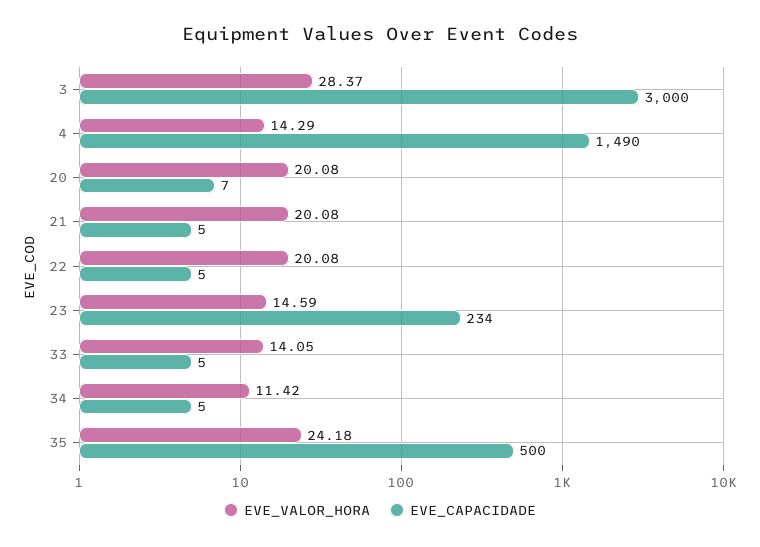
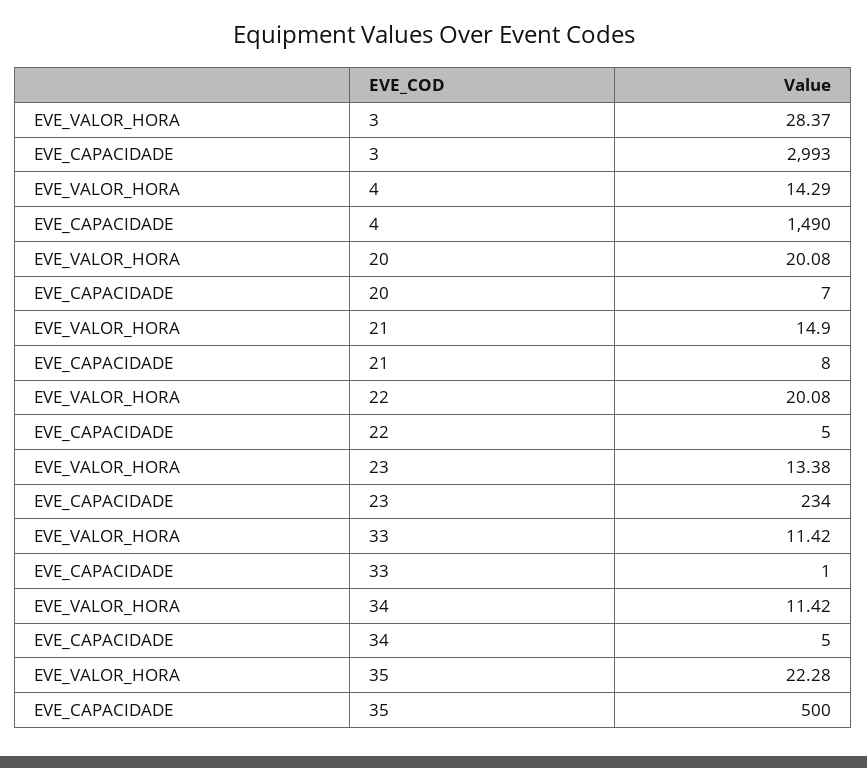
  {
    "EVE_VALOR_HORA": {
      "3": 28.37,
      "4": 14.29,
      "20": 20.08,
-     "21": 20.08,
+     "21": 14.9,
      "22": 20.08,
-     "23": 14.59,
+     "23": 13.38,
-     "33": 14.05,
+     "33": 11.42,
      "34": 11.42,
-     "35": 24.18
+     "35": 22.28
    },
    "EVE_CAPACIDADE": {
-     "3": 3000,
+     "3": 2993,
      "4": 1490,
      "20": 7,
-     "21": 5,
+     "21": 8,
      "22": 5,
      "23": 234,
-     "33": 5,
+     "33": 1,
      "34": 5,
      "35": 500
    }
  }

